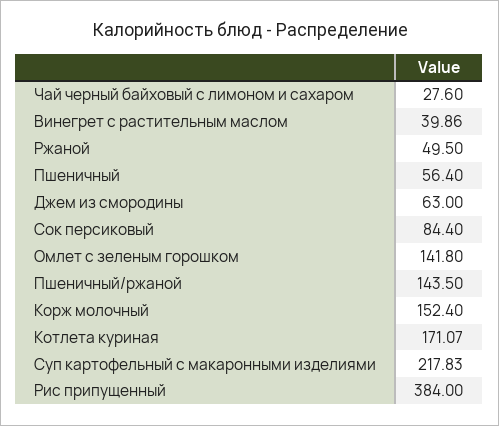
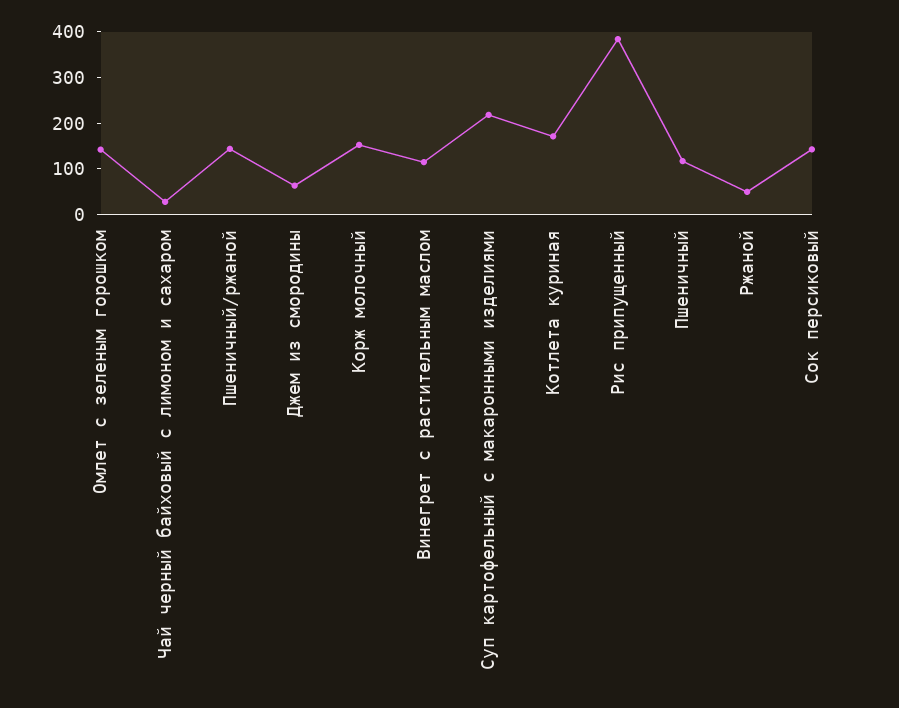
  {
    "Чай черный байховый с лимоном и сахаром": 27.6,
-   "Винегрет с растительным маслом": 39.86,
+   "Винегрет с растительным маслом": 120,
    "Ржаной": 49.5,
-   "Пшеничный": 56.4,
+   "Пшеничный": 120,
    "Джем из смородины": 63,
-   "Сок персиковый": 84.4,
+   "Сок персиковый": 140,
    "Омлет с зеленым горошком": 141.8,
    "Пшеничный/ржаной": 143.5,
    "Корж молочный": 152.4,
    "Котлета куриная": 171.07,
    "Суп картофельный с макаронными изделиями": 217.83,
    "Рис припущенный": 384
  }

